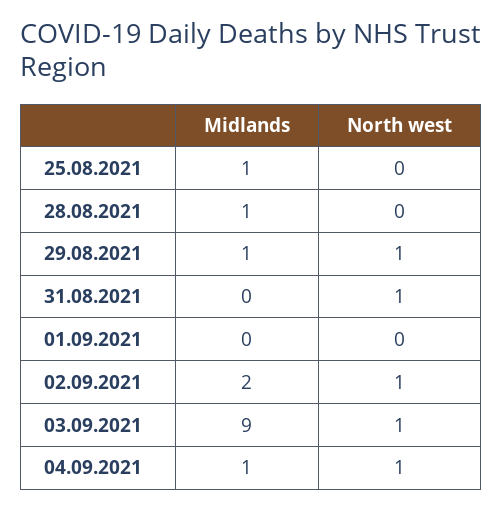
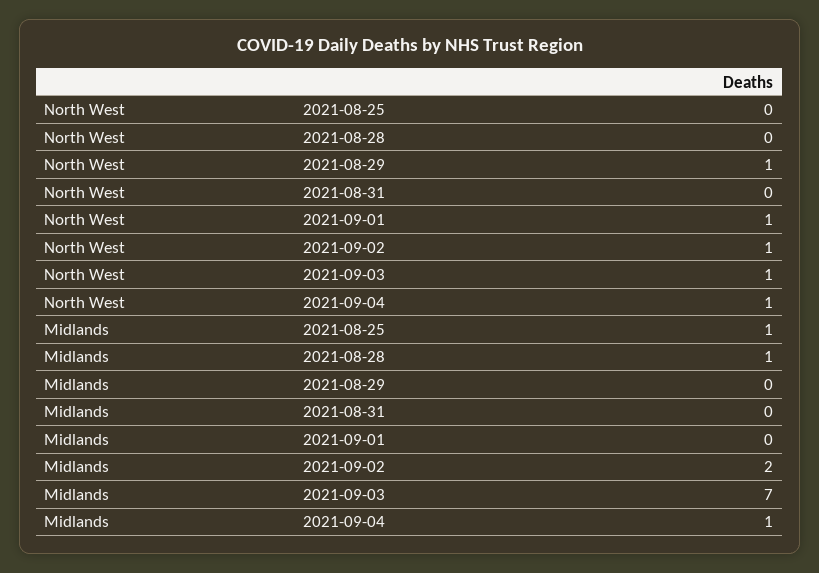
  {
    "Midlands": {
      "25.08.2021": 1,
      "28.08.2021": 1,
-     "29.08.2021": 1,
+     "29.08.2021": 0,
      "31.08.2021": 0,
      "01.09.2021": 0,
      "02.09.2021": 2,
-     "03.09.2021": 9,
+     "03.09.2021": 7,
      "04.09.2021": 1
    },
    "North west": {
      "25.08.2021": 0,
      "28.08.2021": 0,
      "29.08.2021": 1,
-     "31.08.2021": 1,
+     "31.08.2021": 0,
-     "01.09.2021": 0,
+     "01.09.2021": 1,
      "02.09.2021": 1,
      "03.09.2021": 1,
      "04.09.2021": 1
    }
  }

